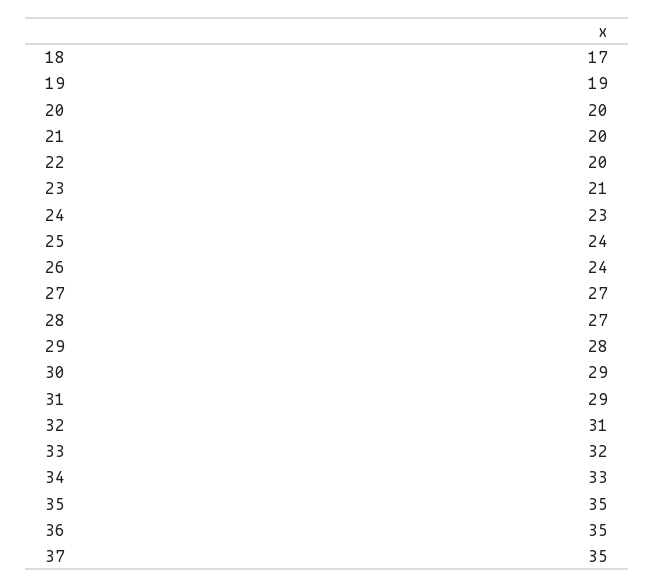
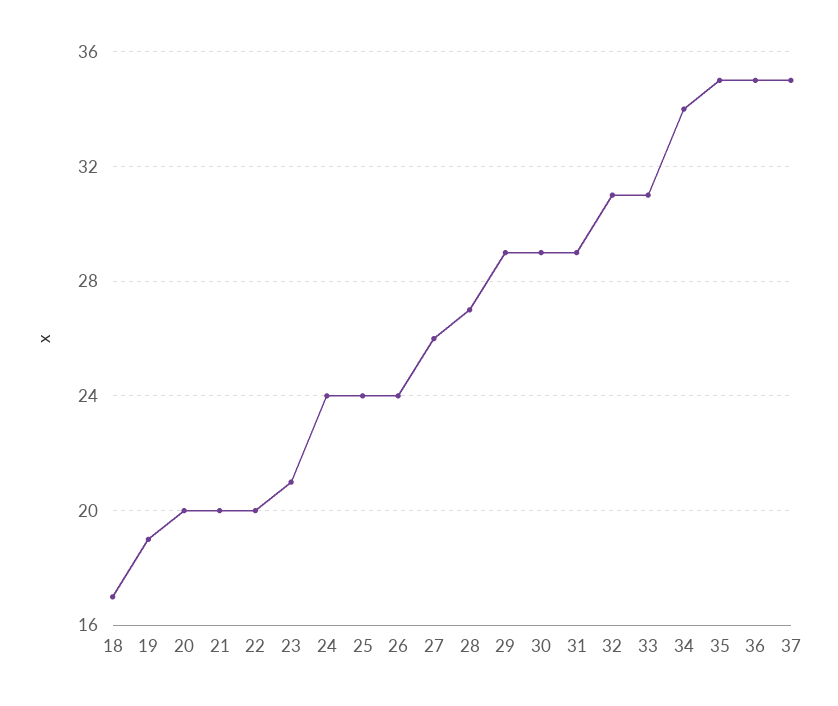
  {
    "18": 17,
    "19": 19,
    "20": 20,
    "21": 20,
    "22": 20,
    "23": 21,
-   "24": 23,
+   "24": 24,
    "25": 24,
    "26": 24,
-   "27": 27,
+   "27": 26,
    "28": 27,
-   "29": 28,
+   "29": 29,
    "30": 29,
    "31": 29,
    "32": 31,
-   "33": 32,
+   "33": 31,
-   "34": 33,
+   "34": 34,
    "35": 35,
    "36": 35,
    "37": 35
  }

